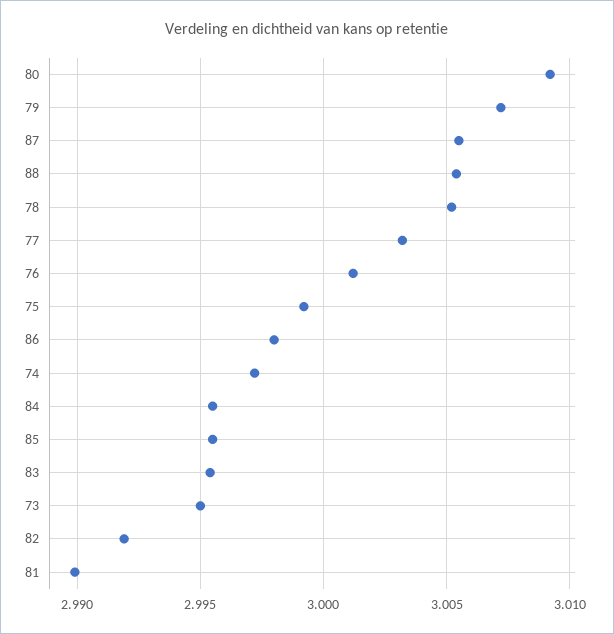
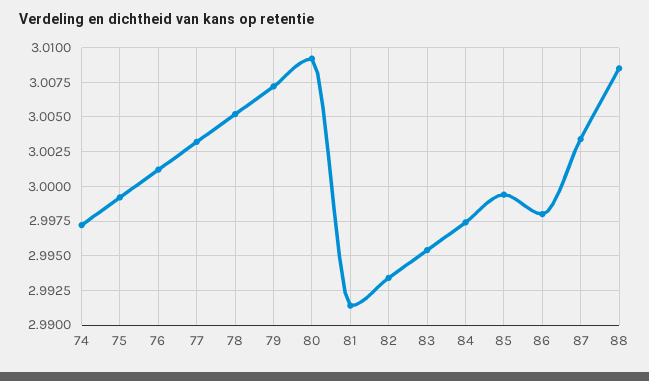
  {
    "80": 3.009,
    "79": 3.007,
-   "87": 3.0055,
+   "87": 3.0035,
-   "88": 3.0055,
+   "88": 3.0085,
    "78": 3.005,
    "77": 3.003,
    "76": 3.001,
    "75": 2.999,
    "86": 2.998,
    "74": 2.997,
-   "84": 2.9955,
+   "84": 2.9975,
-   "85": 2.9955,
+   "85": 2.9995,
    "83": 2.9955,
-   "73": 2.995,
-   "82": 2.992,
+   "82": 2.9935,
-   "81": 2.99
+   "81": 2.9915
  }

